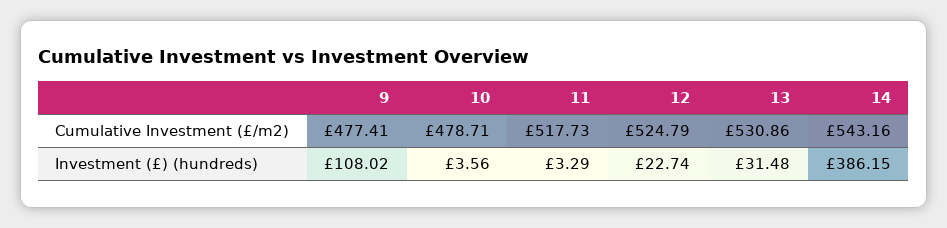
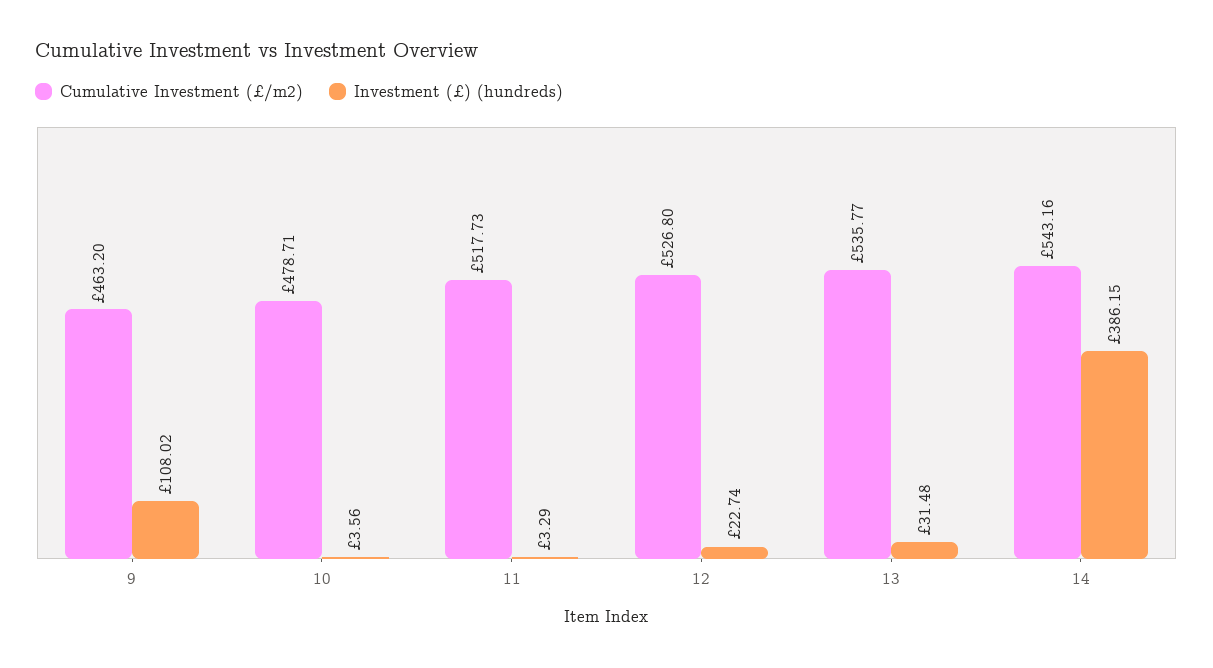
  {
    "Cumulative Investment (£/m2)": {
-     "9": 477.41,
+     "9": 463.2,
      "10": 478.71,
      "11": 517.73,
-     "12": 524.79,
+     "12": 526.8,
-     "13": 530.86,
+     "13": 535.77,
      "14": 543.16
    },
    "Investment (£) (hundreds)": {
      "9": 108.02,
      "10": 3.56,
      "11": 3.29,
      "12": 22.74,
      "13": 31.48,
      "14": 386.15
    }
  }

